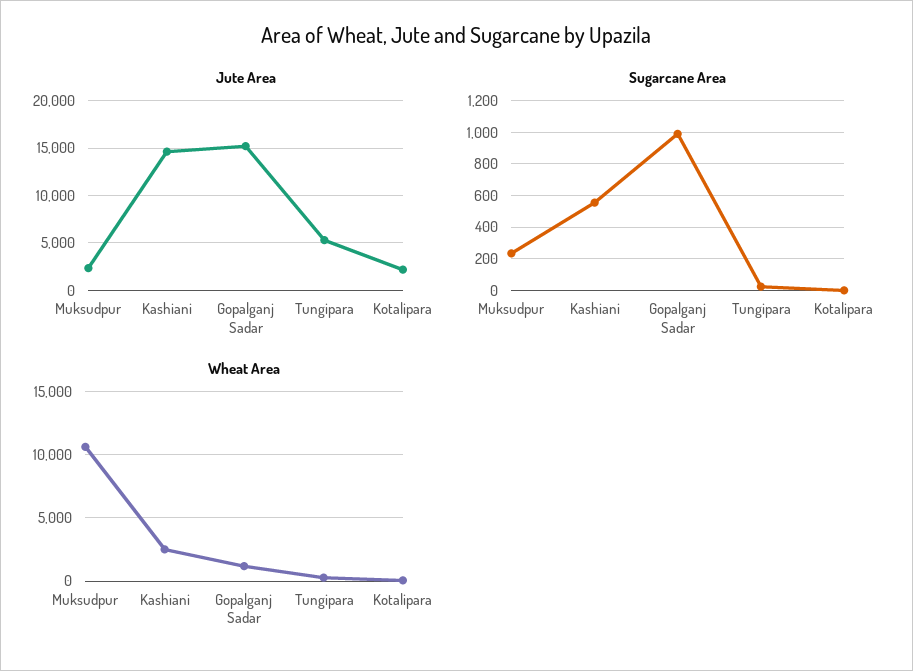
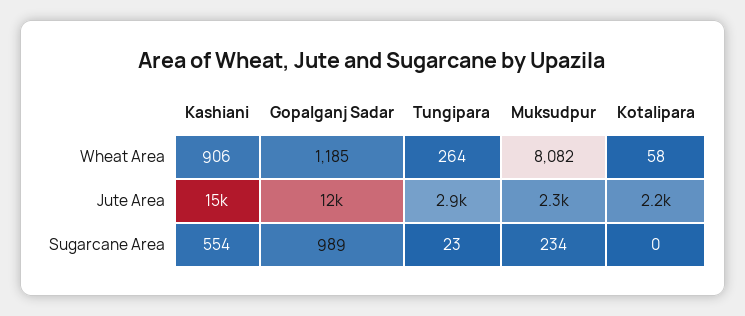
  {
    "Jute Area": {
      "Muksudpur": 2300,
      "Kashiani": 15000,
-     "Gopalganj Sadar": 15000,
+     "Gopalganj Sadar": 12000,
-     "Tungipara": 5000,
+     "Tungipara": 2900,
      "Kotalipara": 2200
    },
    "Sugarcane Area": {
      "Muksudpur": 234,
      "Kashiani": 554,
      "Gopalganj Sadar": 989,
      "Tungipara": 23,
      "Kotalipara": 0
    },
    "Wheat Area": {
-     "Muksudpur": 10500,
+     "Muksudpur": 8082,
-     "Kashiani": 2500,
+     "Kashiani": 906,
      "Gopalganj Sadar": 1185,
      "Tungipara": 264,
      "Kotalipara": 58
    }
  }

